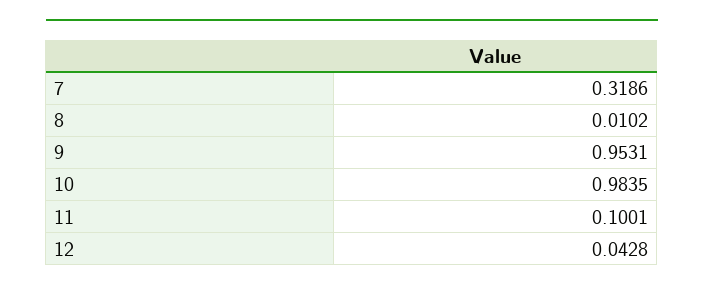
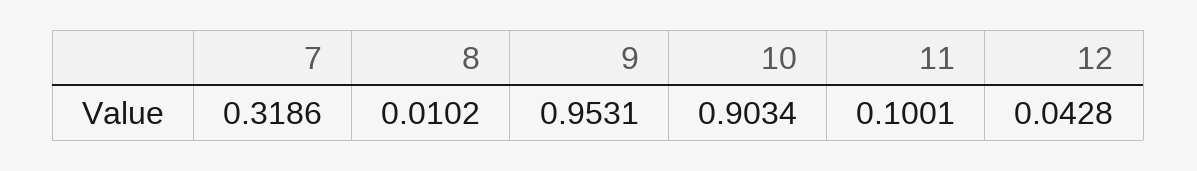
  {
    "7": 0.3186,
    "8": 0.0102,
    "9": 0.9531,
-   "10": 0.9835,
+   "10": 0.9034,
    "11": 0.1001,
    "12": 0.0428
  }

